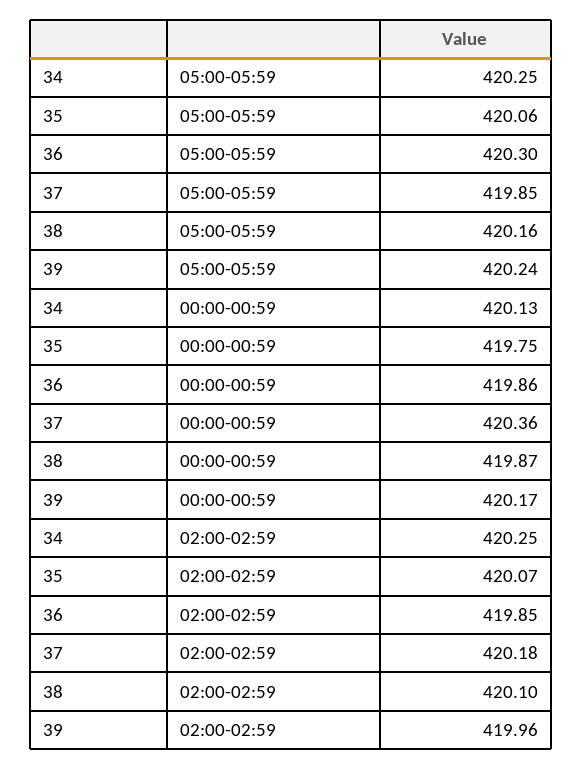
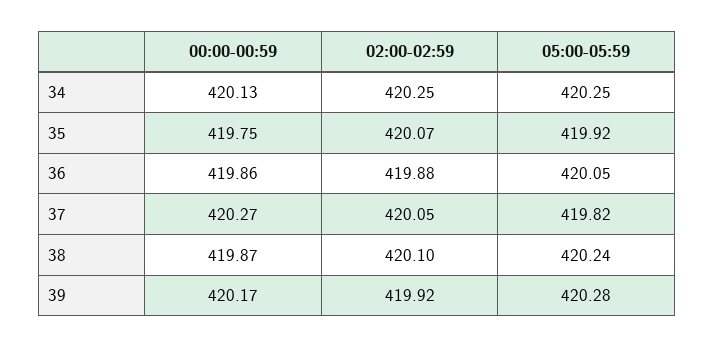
  {
    "34": {
      "05:00-05:59": 420.25,
      "00:00-00:59": 420.13,
      "02:00-02:59": 420.25
    },
    "35": {
-     "05:00-05:59": 420.06,
+     "05:00-05:59": 419.92,
      "00:00-00:59": 419.75,
      "02:00-02:59": 420.07
    },
    "36": {
-     "05:00-05:59": 420.3,
+     "05:00-05:59": 420.05,
      "00:00-00:59": 419.86,
-     "02:00-02:59": 419.85
+     "02:00-02:59": 419.88
    },
    "37": {
-     "05:00-05:59": 419.85,
+     "05:00-05:59": 419.82,
-     "00:00-00:59": 420.36,
+     "00:00-00:59": 420.27,
-     "02:00-02:59": 420.18
+     "02:00-02:59": 420.05
    },
    "38": {
-     "05:00-05:59": 420.16,
+     "05:00-05:59": 420.24,
      "00:00-00:59": 419.87,
      "02:00-02:59": 420.1
    },
    "39": {
-     "05:00-05:59": 420.24,
+     "05:00-05:59": 420.28,
      "00:00-00:59": 420.17,
-     "02:00-02:59": 419.96
+     "02:00-02:59": 419.92
    }
  }

